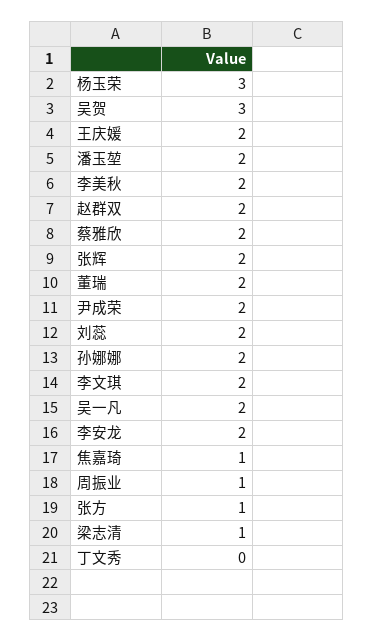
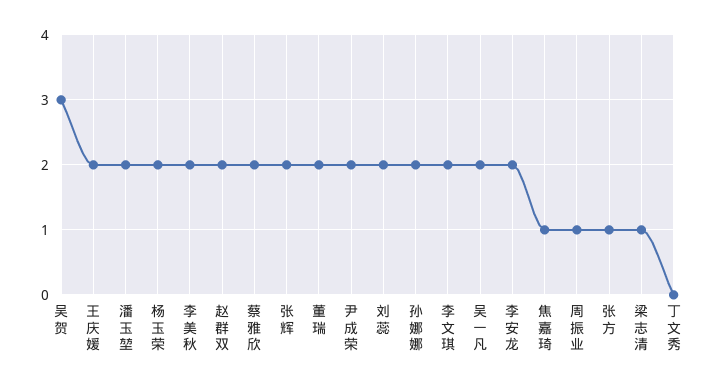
  {
-   "杨玉荣": 3,
+   "杨玉荣": 2,
    "吴贺": 3,
    "王庆媛": 2,
    "潘玉堃": 2,
    "李美秋": 2,
    "赵群双": 2,
    "蔡雅欣": 2,
    "张辉": 2,
    "董瑞": 2,
    "尹成荣": 2,
    "刘蕊": 2,
    "孙娜娜": 2,
    "李文琪": 2,
    "吴一凡": 2,
    "李安龙": 2,
    "焦嘉琦": 1,
    "周振业": 1,
    "张方": 1,
    "梁志清": 1,
    "丁文秀": 0
  }

